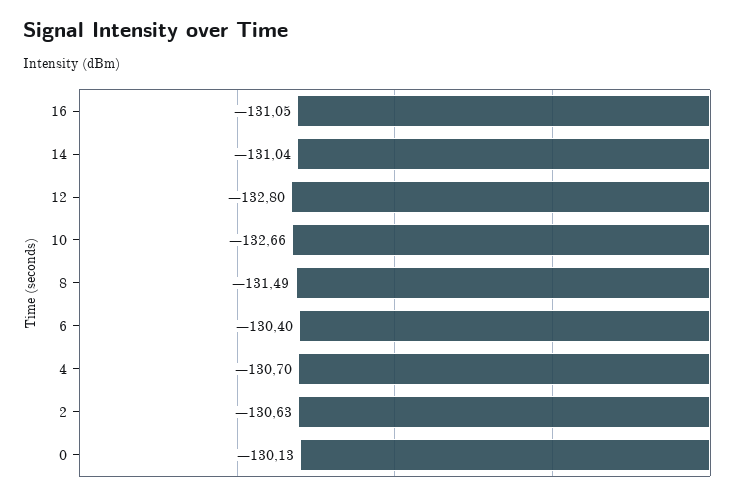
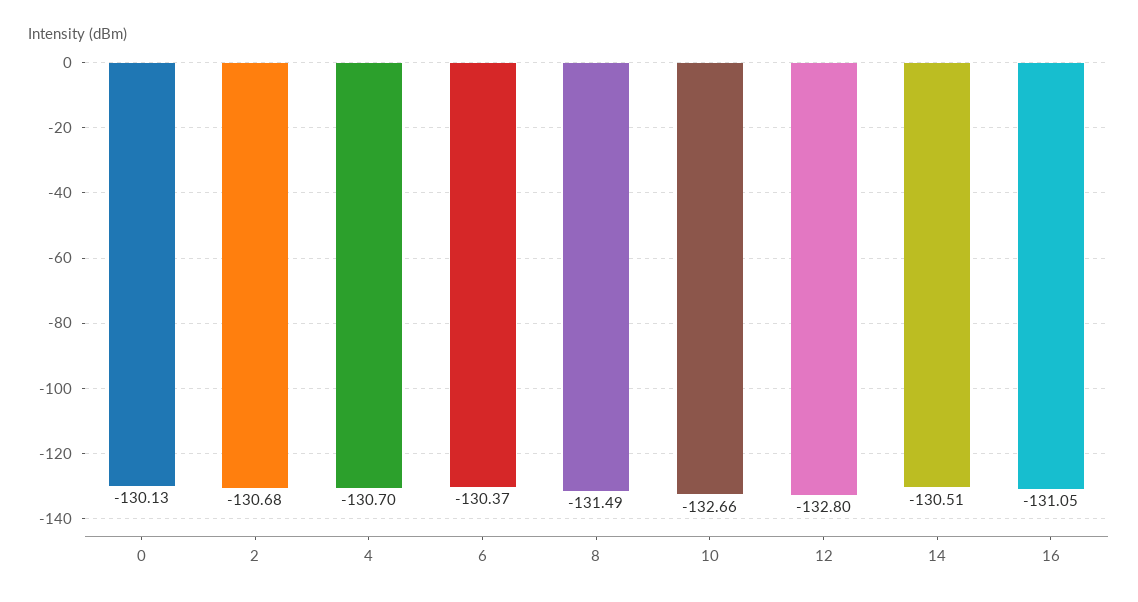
  {
    "16": -131.05,
-   "14": -131.04,
+   "14": -130.51,
    "12": -132.8,
    "10": -132.66,
    "8": -131.49,
-   "6": -130.4,
+   "6": -130.37,
    "4": -130.7,
-   "2": -130.63,
+   "2": -130.68,
    "0": -130.13
  }

